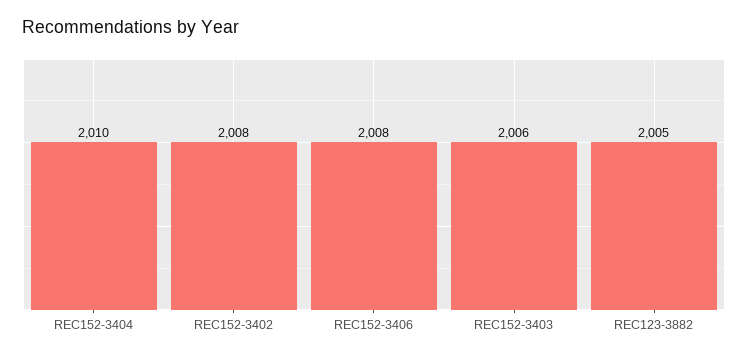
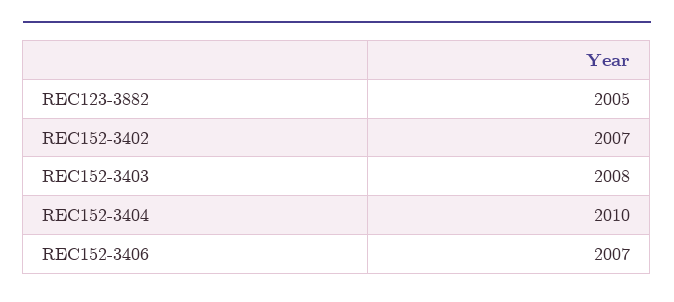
  {
    "REC152-3404": 2010,
-   "REC152-3402": 2008,
+   "REC152-3402": 2007,
-   "REC152-3406": 2008,
+   "REC152-3406": 2007,
-   "REC152-3403": 2006,
+   "REC152-3403": 2008,
    "REC123-3882": 2005
  }

